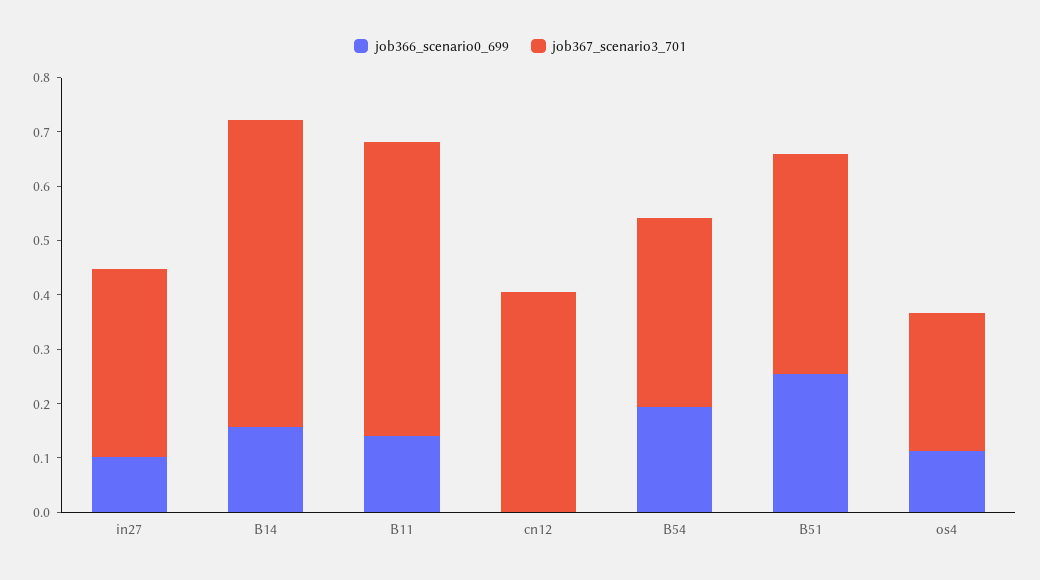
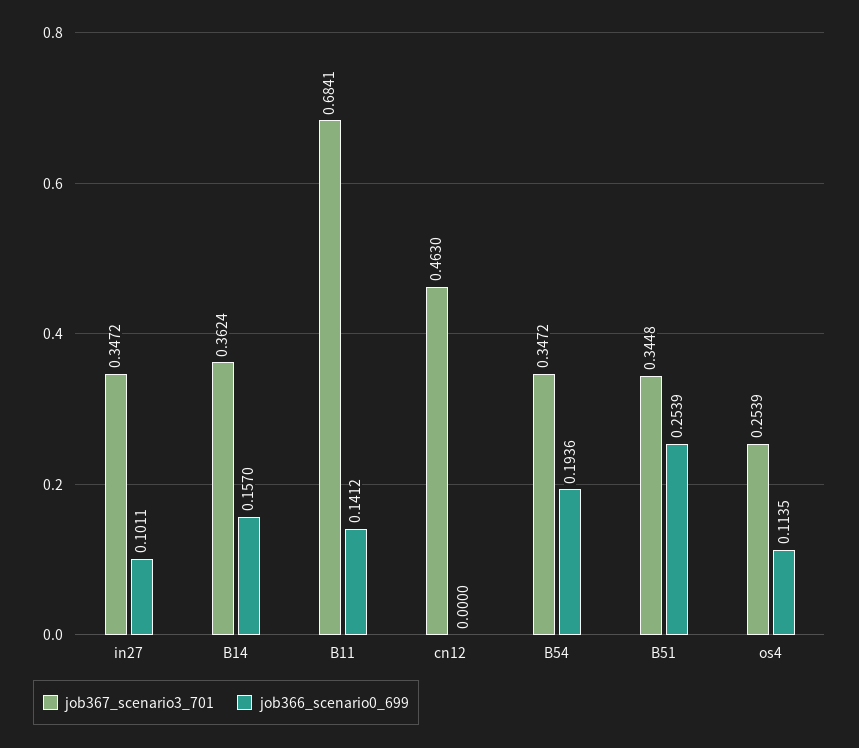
  {
    "job366_scenario0_699": {
      "in27": 0.1011,
      "B14": 0.157,
      "B11": 0.1412,
      "cn12": 0,
      "B54": 0.1936,
      "B51": 0.2539,
      "os4": 0.1135
    },
    "job367_scenario3_701": {
      "in27": 0.3472,
-     "B14": 0.56,
+     "B14": 0.3624,
-     "B11": 0.54,
+     "B11": 0.6841,
-     "cn12": 0.4,
+     "cn12": 0.463,
      "B54": 0.3472,
-     "B51": 0.4,
+     "B51": 0.3448,
      "os4": 0.2539
    }
  }

